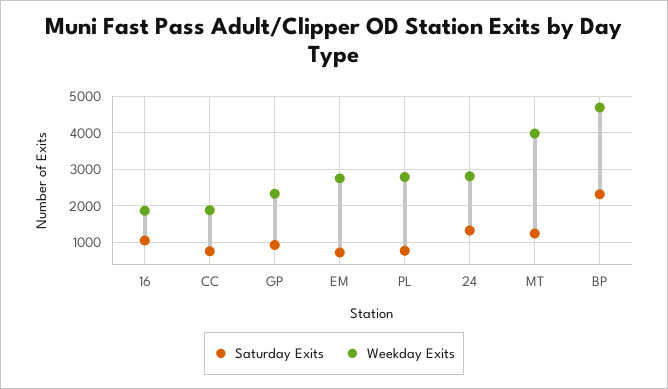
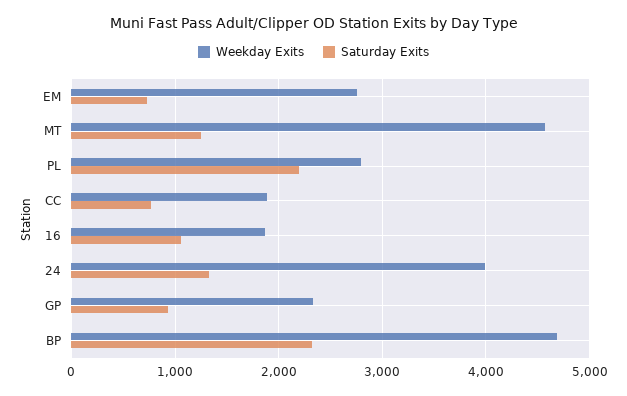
  {
    "Saturday Exits": {
      "16": 1100,
      "CC": 800,
      "GP": 900,
      "EM": 700,
-     "PL": 800,
+     "PL": 2200,
      "24": 1300,
      "MT": 1200,
      "BP": 2300
    },
    "Weekday Exits": {
      "16": 1900,
      "CC": 1900,
      "GP": 2300,
      "EM": 2800,
      "PL": 2800,
-     "24": 2800,
+     "24": 4000,
-     "MT": 4000,
+     "MT": 4600,
      "BP": 4700
    }
  }

